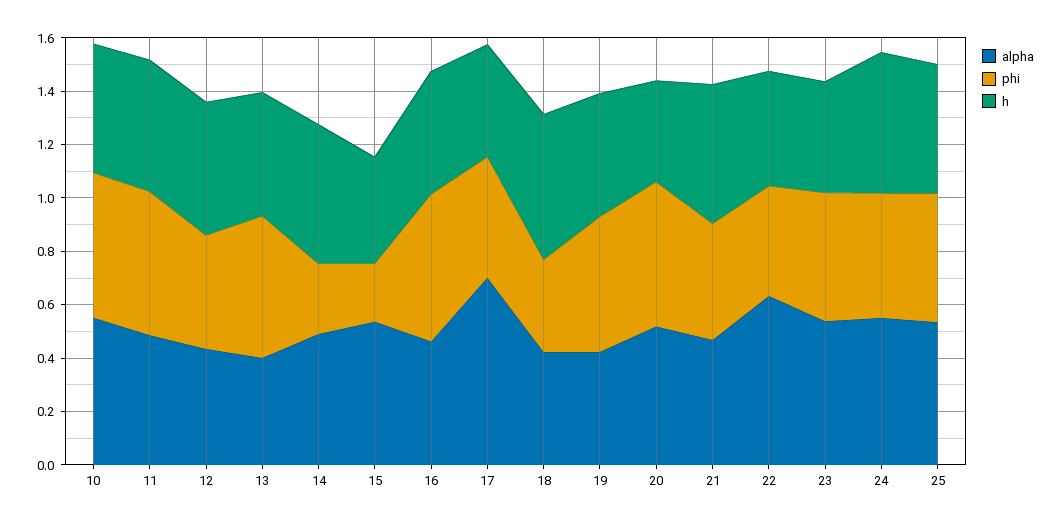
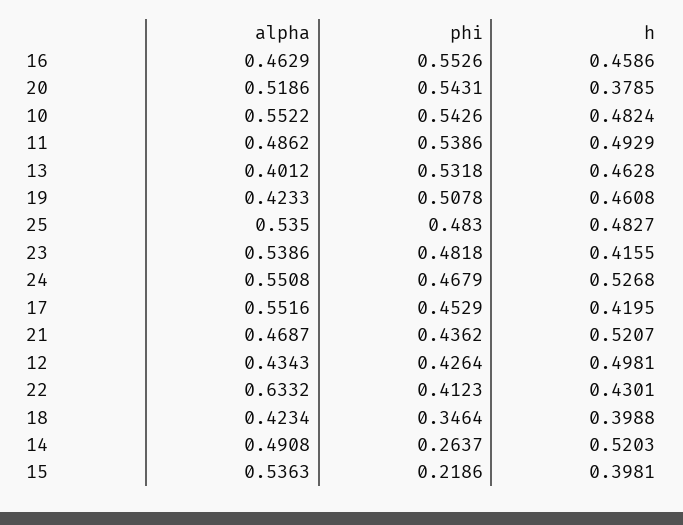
  {
    "alpha": {
      "10": 0.5522,
      "11": 0.4862,
      "12": 0.4343,
      "13": 0.4012,
      "14": 0.4908,
      "15": 0.5363,
      "16": 0.4629,
-     "17": 0.7,
+     "17": 0.5516,
      "18": 0.4234,
      "19": 0.4233,
      "20": 0.5186,
      "21": 0.4687,
      "22": 0.6332,
      "23": 0.5386,
      "24": 0.5508,
      "25": 0.535
    },
    "phi": {
      "10": 0.5426,
      "11": 0.5386,
      "12": 0.4264,
      "13": 0.5318,
      "14": 0.2637,
      "15": 0.2186,
      "16": 0.5526,
      "17": 0.4529,
      "18": 0.3464,
      "19": 0.5078,
      "20": 0.5431,
      "21": 0.4362,
      "22": 0.4123,
      "23": 0.4818,
      "24": 0.4679,
      "25": 0.483
    },
    "h": {
      "10": 0.4824,
      "11": 0.4929,
      "12": 0.4981,
      "13": 0.4628,
      "14": 0.5203,
      "15": 0.3981,
      "16": 0.4586,
      "17": 0.4195,
-     "18": 0.55,
+     "18": 0.3988,
      "19": 0.4608,
      "20": 0.3785,
      "21": 0.5207,
      "22": 0.4301,
      "23": 0.4155,
      "24": 0.5268,
      "25": 0.4827
    }
  }

